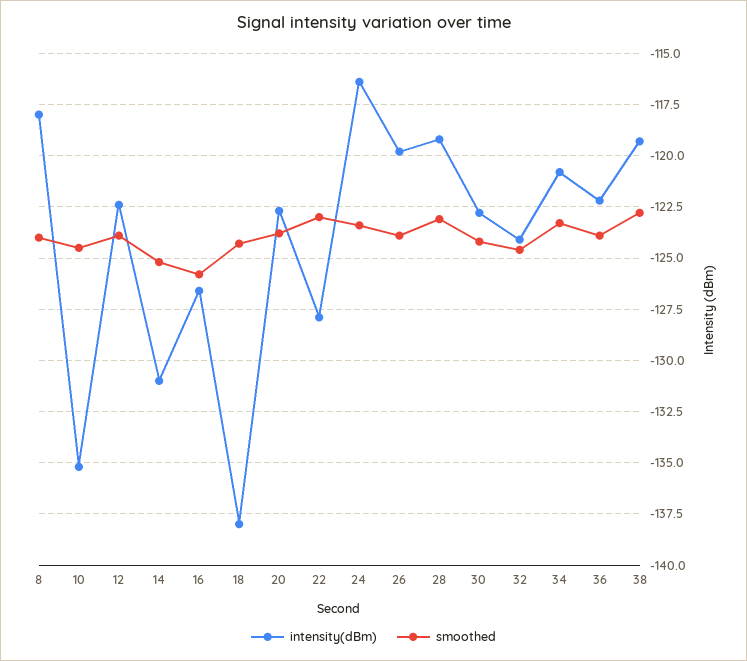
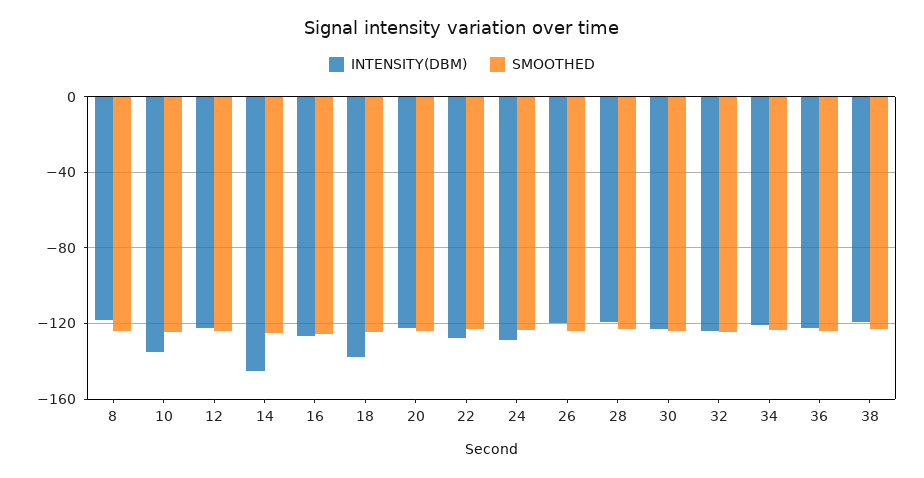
  {
    "intensity(dBm)": {
      "8": -118,
      "10": -135,
      "12": -122.5,
-     "14": -131,
+     "14": -145,
      "16": -126.5,
      "18": -138,
      "20": -122.5,
      "22": -128,
-     "24": -116.5,
+     "24": -130,
      "26": -120,
      "28": -119,
      "30": -123,
      "32": -124,
      "34": -121,
      "36": -122,
      "38": -119.5
    },
    "smoothed": {
      "8": -124,
      "10": -124.5,
      "12": -124,
      "14": -125,
      "16": -126,
      "18": -124.5,
      "20": -124,
      "22": -123,
      "24": -123.5,
      "26": -124,
      "28": -123,
      "30": -124,
      "32": -124.5,
      "34": -123.5,
      "36": -124,
      "38": -123
    }
  }

